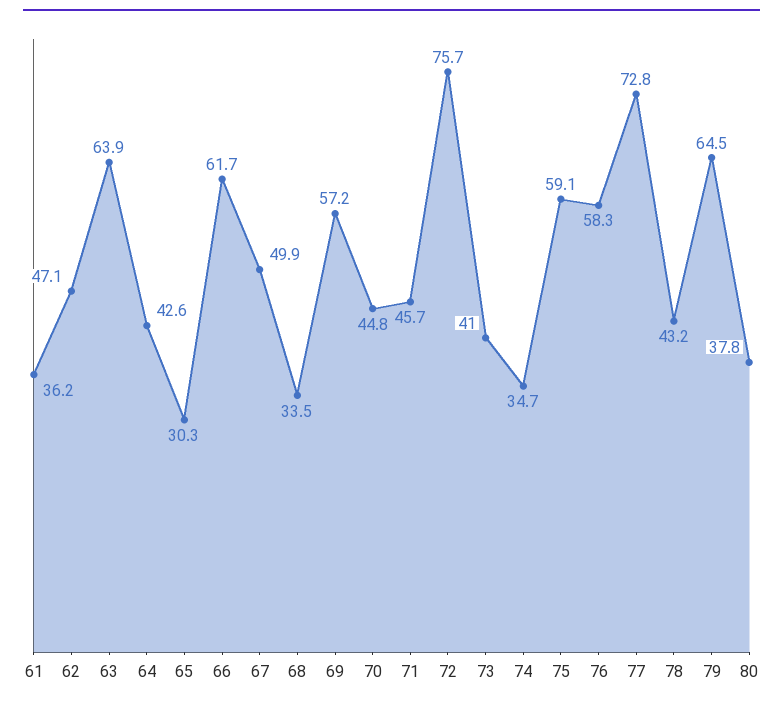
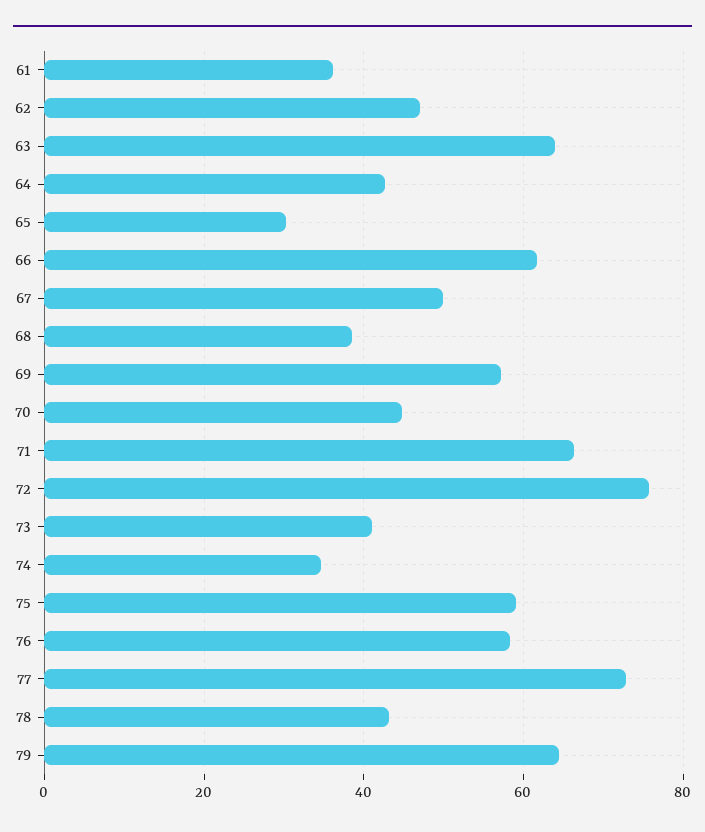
  {
    "61": 36.2,
    "62": 47.1,
    "63": 63.9,
    "64": 42.6,
    "65": 30.3,
    "66": 61.7,
    "67": 49.9,
-   "68": 33.5,
+   "68": 38,
    "69": 57.2,
    "70": 44.8,
-   "71": 45.7,
+   "71": 66,
    "72": 75.7,
    "73": 41,
    "74": 34.7,
    "75": 59.1,
    "76": 58.3,
    "77": 72.8,
    "78": 43.2,
-   "79": 64.5,
+   "79": 64.5
-   "80": 37.8
  }

